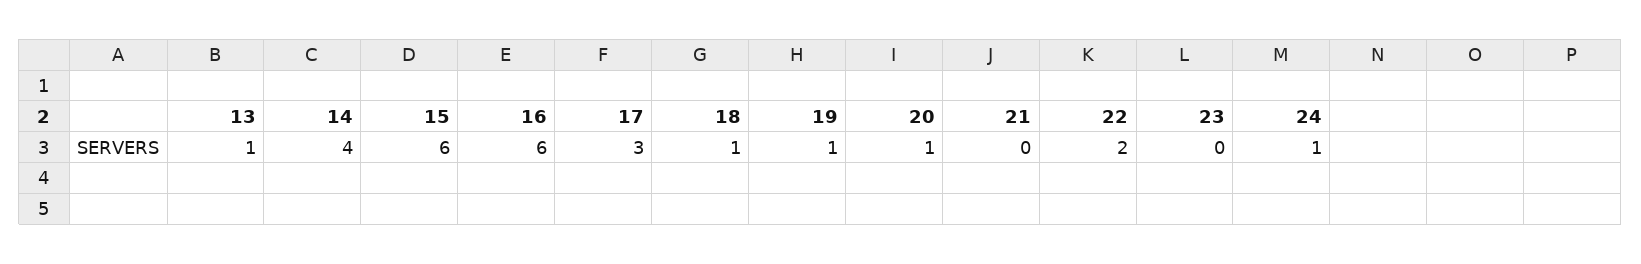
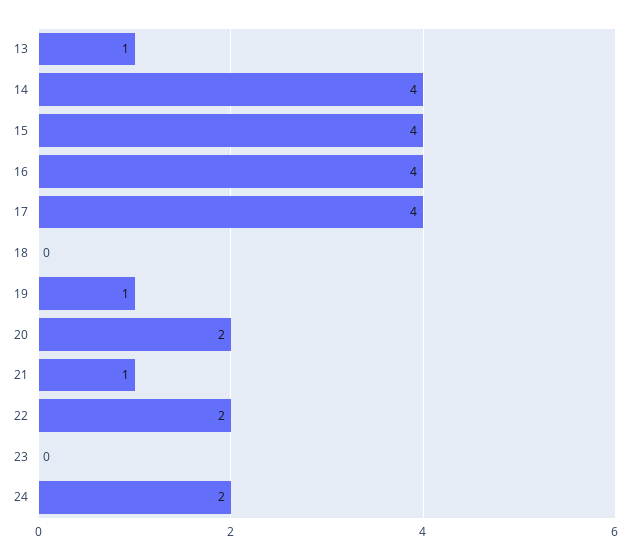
  {
    "13": 1,
    "14": 4,
-   "15": 6,
+   "15": 4,
-   "16": 6,
+   "16": 4,
-   "17": 3,
+   "17": 4,
-   "18": 1,
+   "18": 0,
    "19": 1,
-   "20": 1,
+   "20": 2,
-   "21": 0,
+   "21": 1,
    "22": 2,
    "23": 0,
-   "24": 1
+   "24": 2
  }

